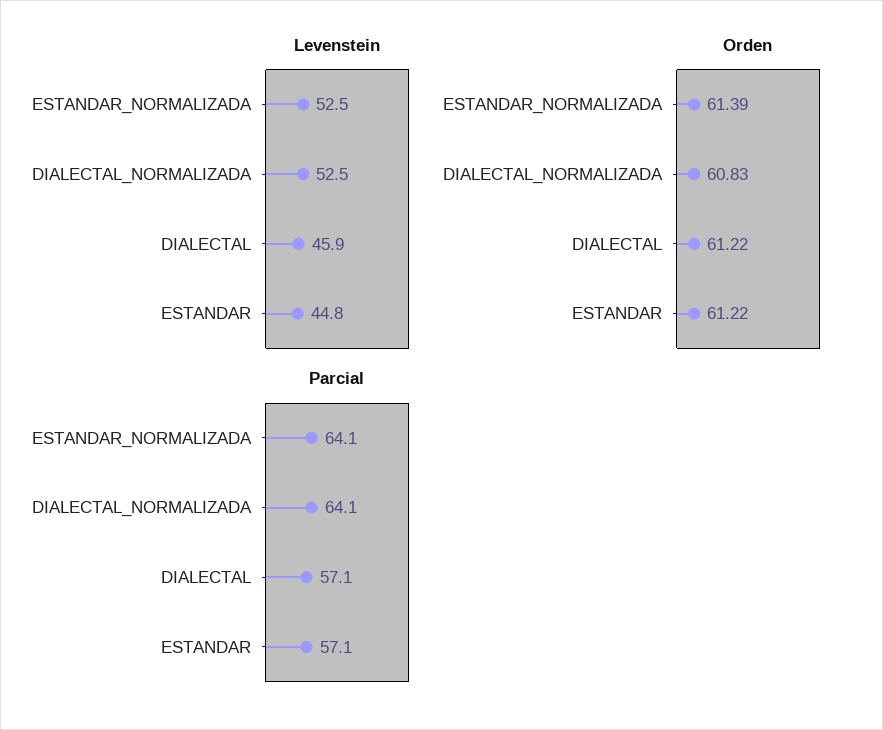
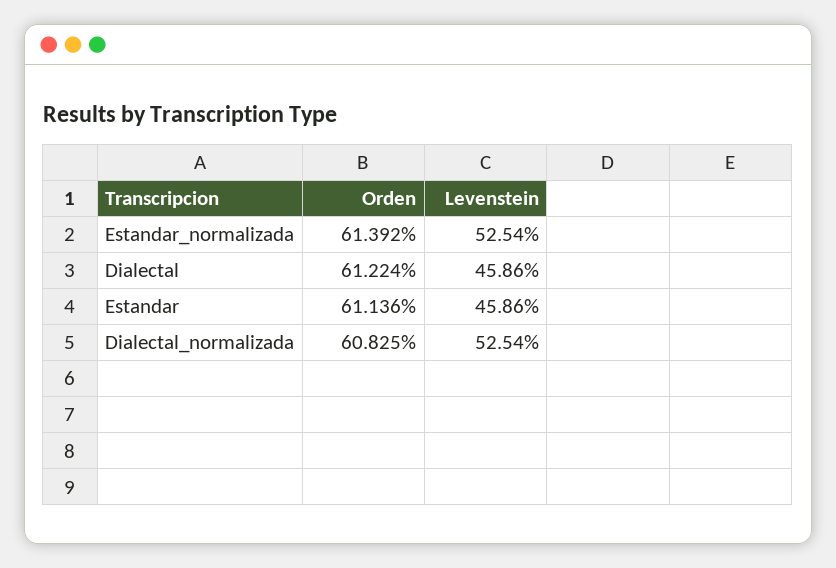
  {
    "Levenstein": {
      "ESTANDAR_NORMALIZADA": 52.54,
      "DIALECTAL_NORMALIZADA": 52.54,
      "DIALECTAL": 45.86,
-     "ESTANDAR": 44.8
+     "ESTANDAR": 45.86
    },
    "Orden": {
      "ESTANDAR_NORMALIZADA": 61.392,
      "DIALECTAL_NORMALIZADA": 60.825,
      "DIALECTAL": 61.224,
-     "ESTANDAR": 61.22
+     "ESTANDAR": 61.136
-   },
+   }
-   "Parcial": {
-     "ESTANDAR_NORMALIZADA": 64.1,
-     "DIALECTAL_NORMALIZADA": 64.1,
-     "DIALECTAL": 57.1,
-     "ESTANDAR": 57.1
-   }
  }

